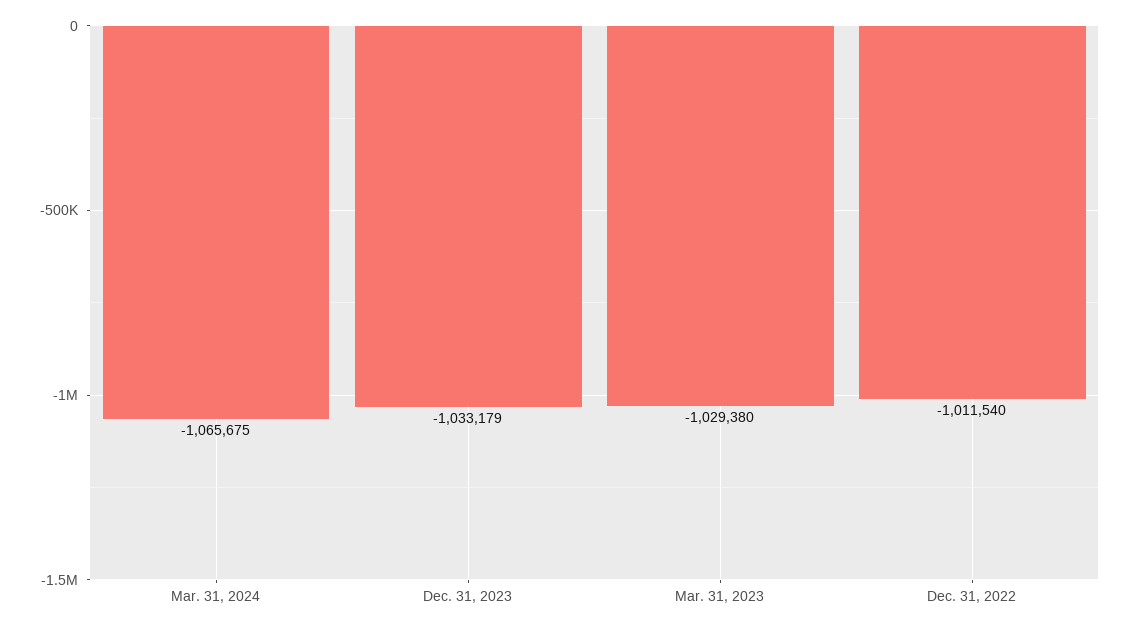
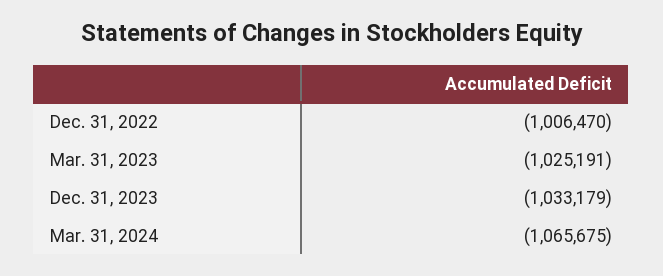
  {
    "Mar. 31, 2024": -1065675,
    "Dec. 31, 2023": -1033179,
-   "Mar. 31, 2023": -1029380,
+   "Mar. 31, 2023": -1025191,
-   "Dec. 31, 2022": -1011540
+   "Dec. 31, 2022": -1006470
  }

